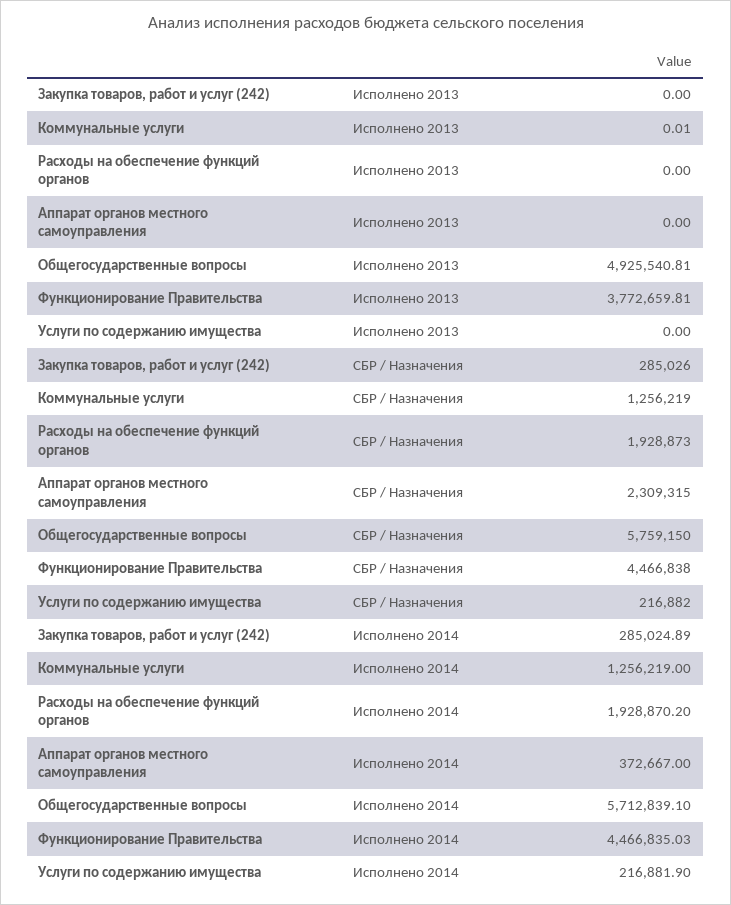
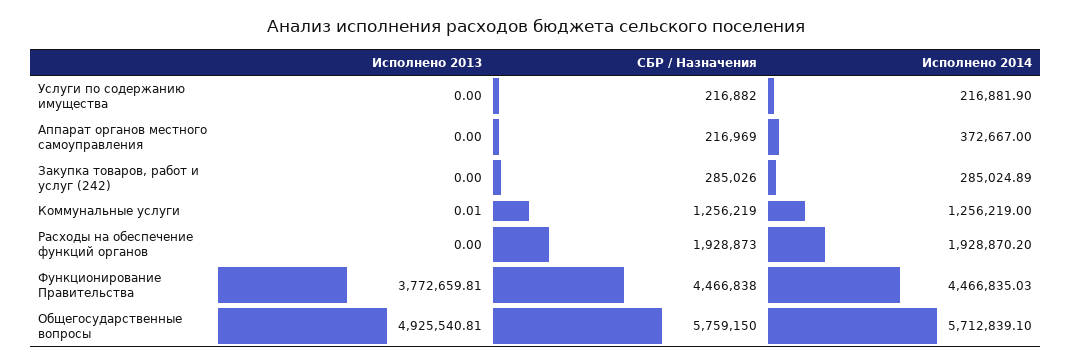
  {
    "Закупка товаров, работ и услуг (242)": {
      "Исполнено 2013": 0,
      "СБР / Назначения": 285026,
      "Исполнено 2014": 285024.89
    },
    "Коммунальные услуги": {
      "Исполнено 2013": 0.01,
      "СБР / Назначения": 1256219,
      "Исполнено 2014": 1256219
    },
    "Расходы на обеспечение функций органов": {
      "Исполнено 2013": 0,
      "СБР / Назначения": 1928873,
      "Исполнено 2014": 1928870.2
    },
    "Аппарат органов местного самоуправления": {
      "Исполнено 2013": 0,
-     "СБР / Назначения": 2309315,
+     "СБР / Назначения": 216969,
      "Исполнено 2014": 372667
    },
    "Общегосударственные вопросы": {
      "Исполнено 2013": 4925540.81,
      "СБР / Назначения": 5759150,
      "Исполнено 2014": 5712839.1
    },
    "Функционирование Правительства": {
      "Исполнено 2013": 3772659.81,
      "СБР / Назначения": 4466838,
      "Исполнено 2014": 4466835.03
    },
    "Услуги по содержанию имущества": {
      "Исполнено 2013": 0,
      "СБР / Назначения": 216882,
      "Исполнено 2014": 216881.9
    }
  }

